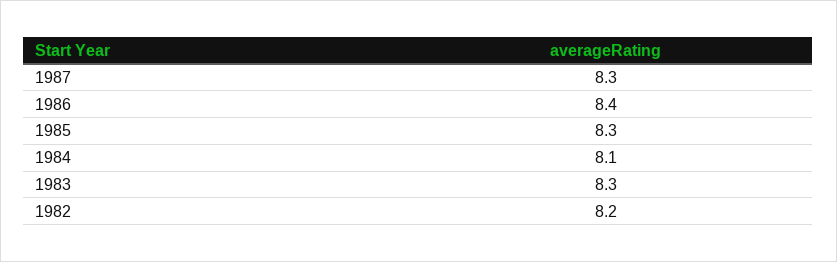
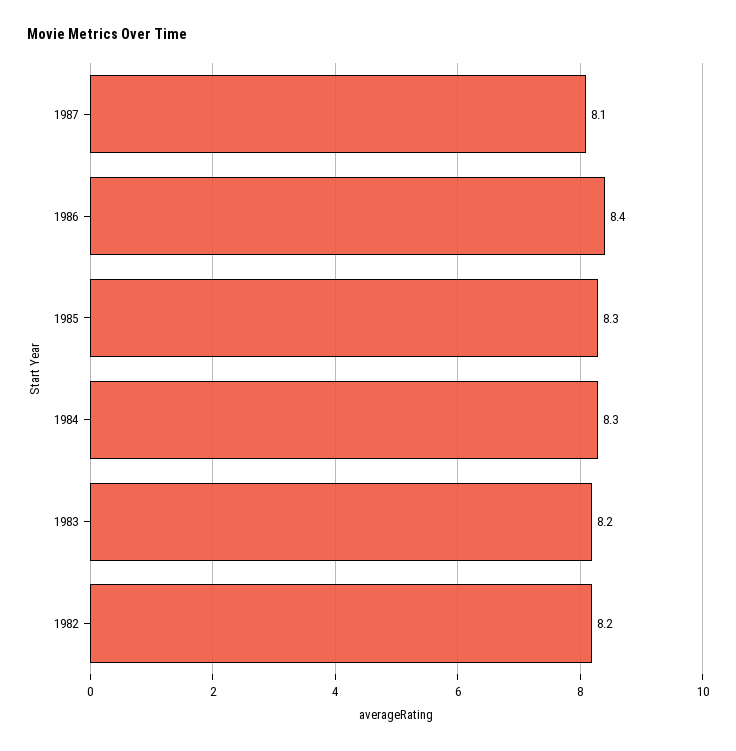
  {
-   "1987": 8.3,
+   "1987": 8.1,
    "1986": 8.4,
    "1985": 8.3,
-   "1984": 8.1,
+   "1984": 8.3,
-   "1983": 8.3,
+   "1983": 8.2,
    "1982": 8.2
  }

